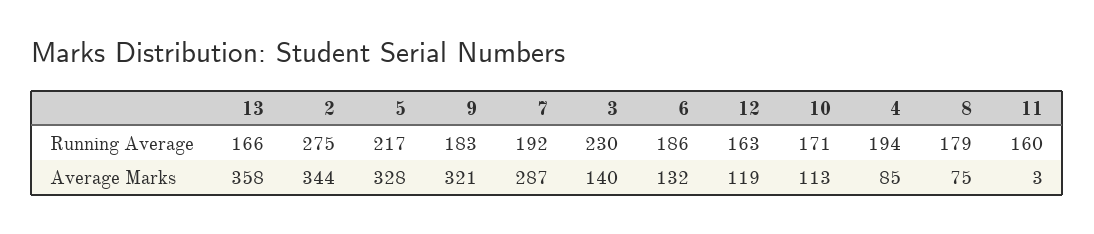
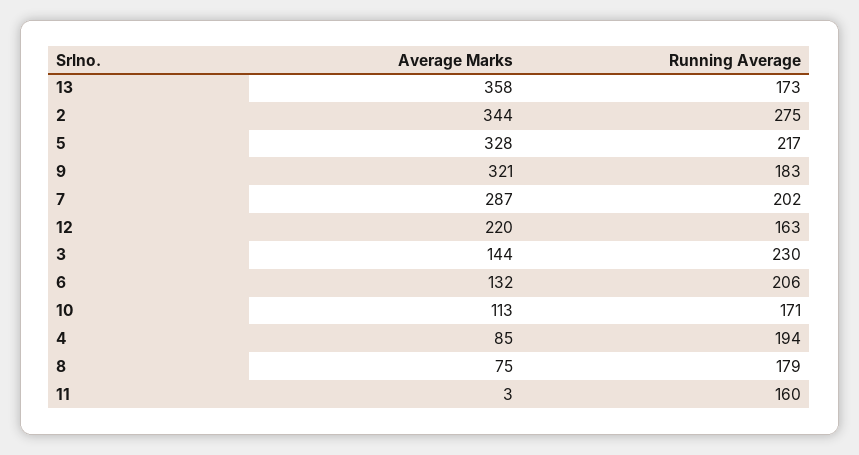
  {
    "13": {
-     "Running Average": 166,
+     "Running Average": 173,
      "Average Marks": 358
    },
    "2": {
      "Running Average": 275,
      "Average Marks": 344
    },
    "5": {
      "Running Average": 217,
      "Average Marks": 328
    },
    "9": {
      "Running Average": 183,
      "Average Marks": 321
    },
    "7": {
-     "Running Average": 192,
+     "Running Average": 202,
      "Average Marks": 287
    },
    "3": {
      "Running Average": 230,
-     "Average Marks": 140
+     "Average Marks": 144
    },
    "6": {
-     "Running Average": 186,
+     "Running Average": 206,
      "Average Marks": 132
    },
    "12": {
      "Running Average": 163,
-     "Average Marks": 119
+     "Average Marks": 220
    },
    "10": {
      "Running Average": 171,
      "Average Marks": 113
    },
    "4": {
      "Running Average": 194,
      "Average Marks": 85
    },
    "8": {
      "Running Average": 179,
      "Average Marks": 75
    },
    "11": {
      "Running Average": 160,
      "Average Marks": 3
    }
  }

